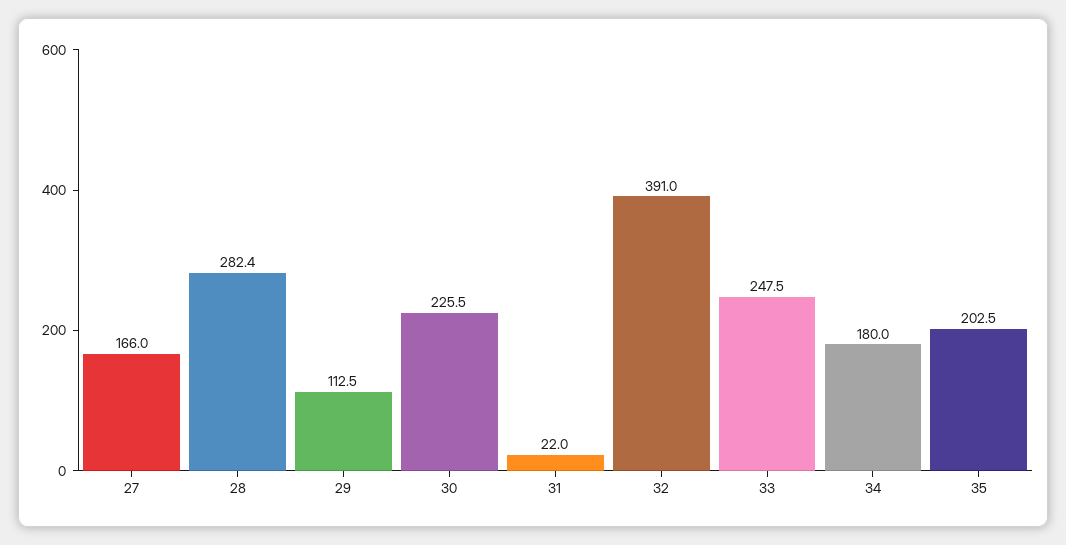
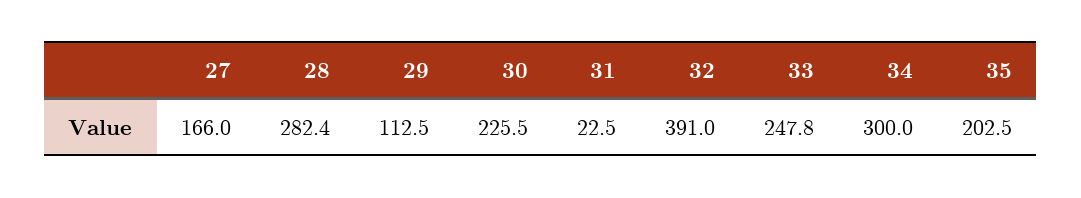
  {
    "27": 166,
    "28": 282.4,
    "29": 112.5,
    "30": 225.5,
-   "31": 22,
+   "31": 22.5,
    "32": 391,
-   "33": 247.5,
+   "33": 247.8,
-   "34": 180,
+   "34": 300,
    "35": 202.5
  }

